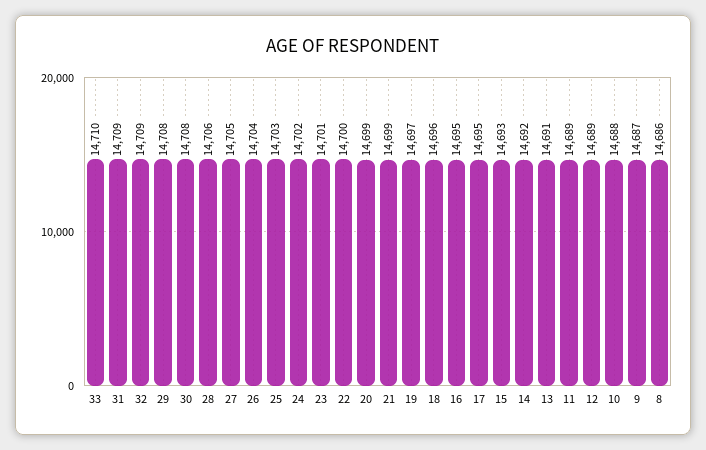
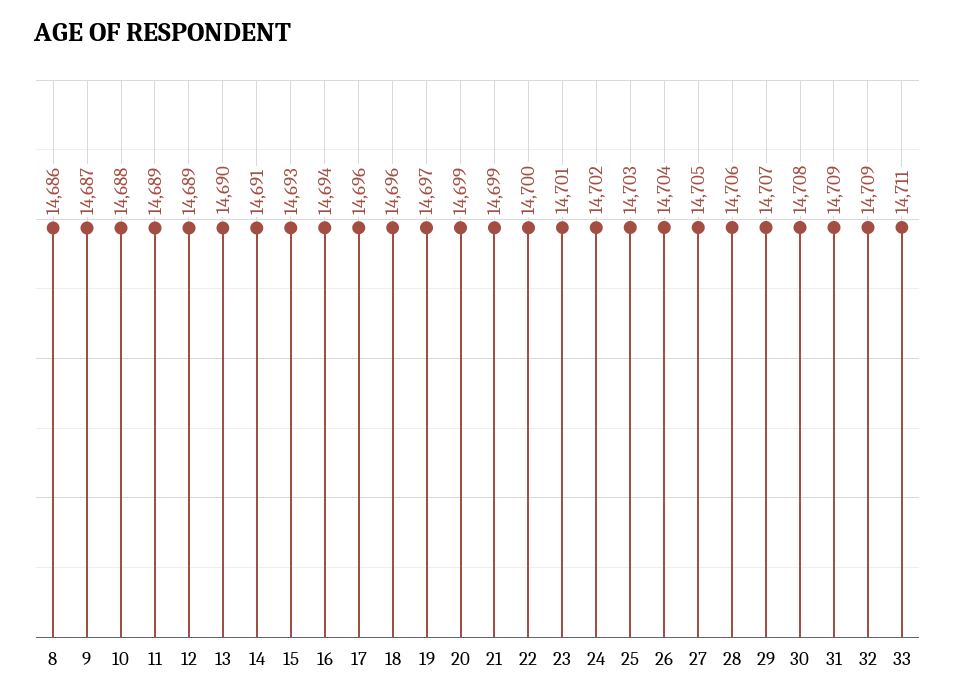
  {
-   "33": 14710,
+   "33": 14711,
    "31": 14709,
    "32": 14709,
-   "29": 14708,
+   "29": 14707,
    "30": 14708,
    "28": 14706,
    "27": 14705,
    "26": 14704,
    "25": 14703,
    "24": 14702,
    "23": 14701,
    "22": 14700,
    "20": 14699,
    "21": 14699,
    "19": 14697,
    "18": 14696,
-   "16": 14695,
+   "16": 14694,
-   "17": 14695,
+   "17": 14696,
    "15": 14693,
-   "14": 14692,
+   "14": 14691,
-   "13": 14691,
+   "13": 14690,
    "11": 14689,
    "12": 14689,
    "10": 14688,
    "9": 14687,
    "8": 14686
  }

